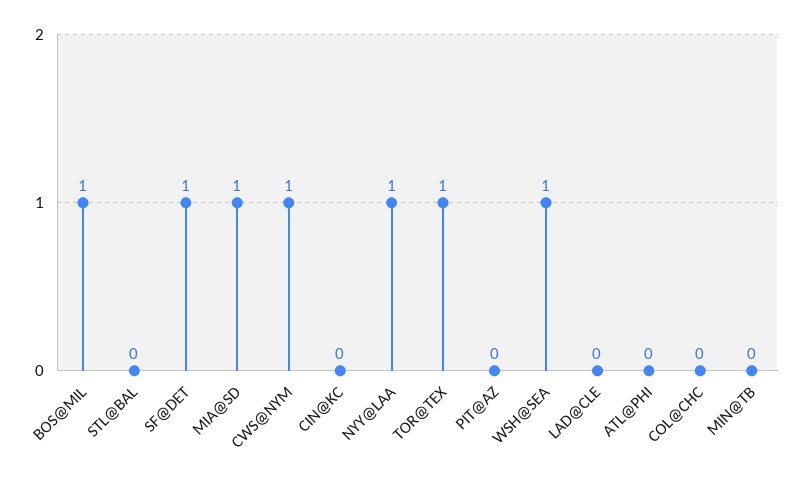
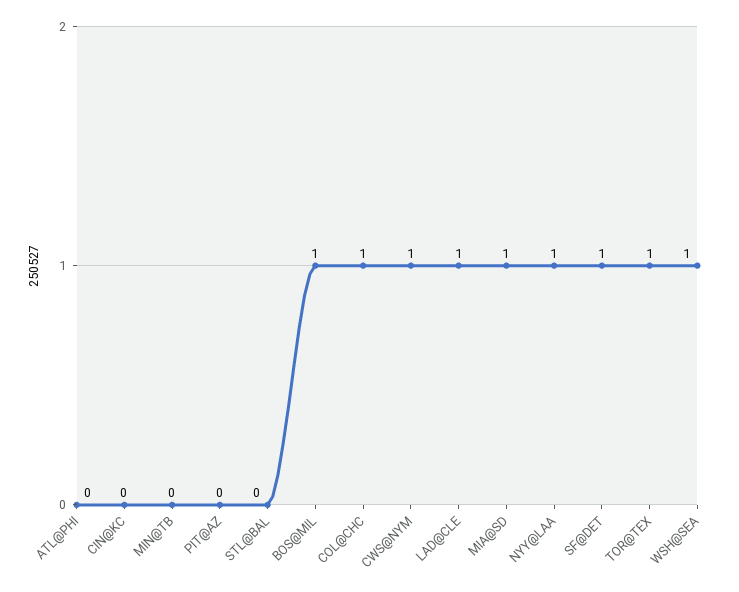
  {
    "BOS@MIL": 1,
    "STL@BAL": 0,
    "SF@DET": 1,
    "MIA@SD": 1,
    "CWS@NYM": 1,
    "CIN@KC": 0,
    "NYY@LAA": 1,
    "TOR@TEX": 1,
    "PIT@AZ": 0,
    "WSH@SEA": 1,
-   "LAD@CLE": 0,
+   "LAD@CLE": 1,
    "ATL@PHI": 0,
-   "COL@CHC": 0,
+   "COL@CHC": 1,
    "MIN@TB": 0
  }

